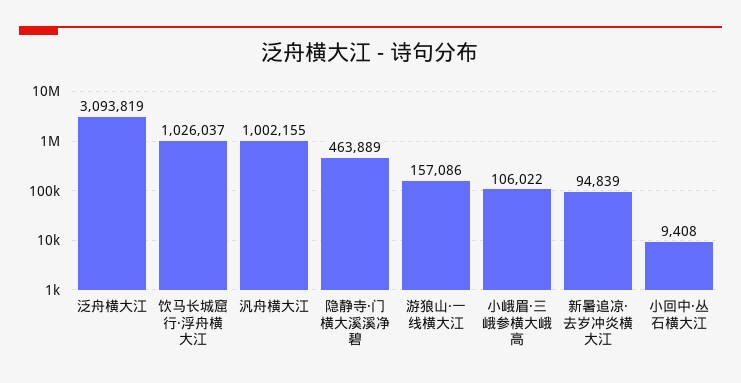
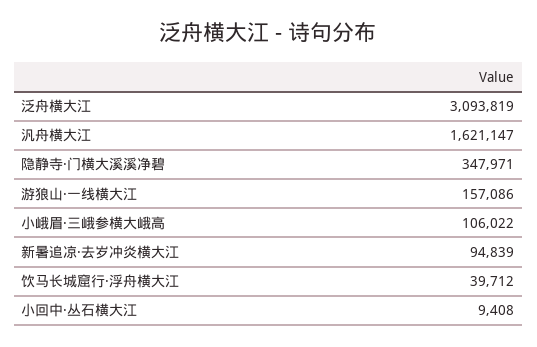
  {
    "泛舟横大江": 3093819,
-   "饮马长城窟行·浮舟横大江": 1026037,
+   "饮马长城窟行·浮舟横大江": 39712,
-   "汎舟横大江": 1002155,
+   "汎舟横大江": 1621147,
-   "隐静寺·门横大溪溪净碧": 463889,
+   "隐静寺·门横大溪溪净碧": 347971,
    "游狼山·一线横大江": 157086,
    "小峨眉·三峨参横大峨高": 106022,
    "新暑追凉·去岁冲炎横大江": 94839,
    "小回中·丛石横大江": 9408
  }

